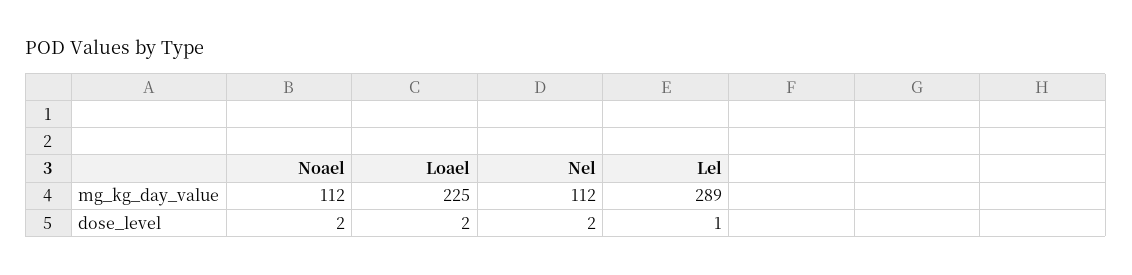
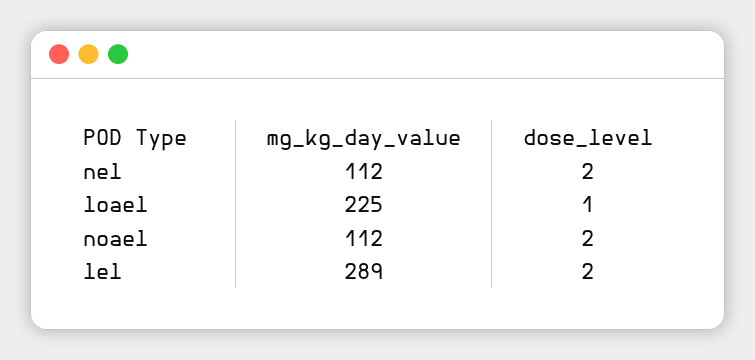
  {
    "Noael": {
      "mg_kg_day_value": 112,
      "dose_level": 2
    },
    "Loael": {
      "mg_kg_day_value": 225,
-     "dose_level": 2
+     "dose_level": 1
    },
    "Nel": {
      "mg_kg_day_value": 112,
      "dose_level": 2
    },
    "Lel": {
      "mg_kg_day_value": 289,
-     "dose_level": 1
+     "dose_level": 2
    }
  }

